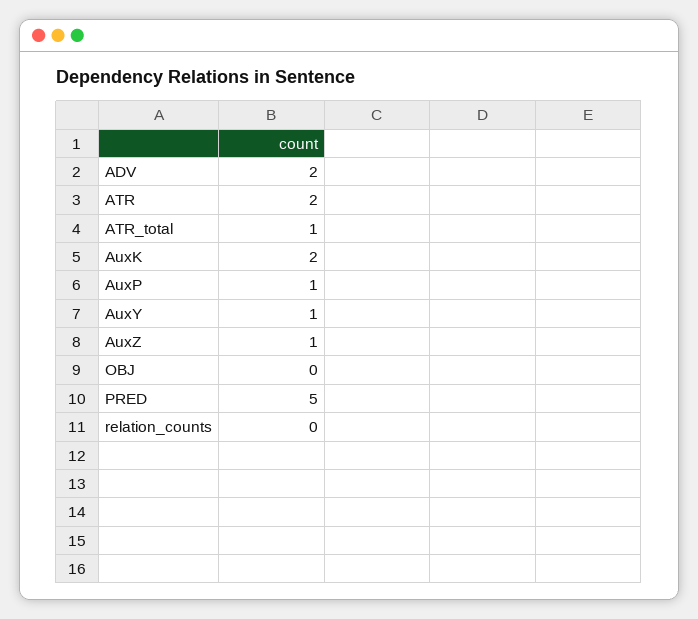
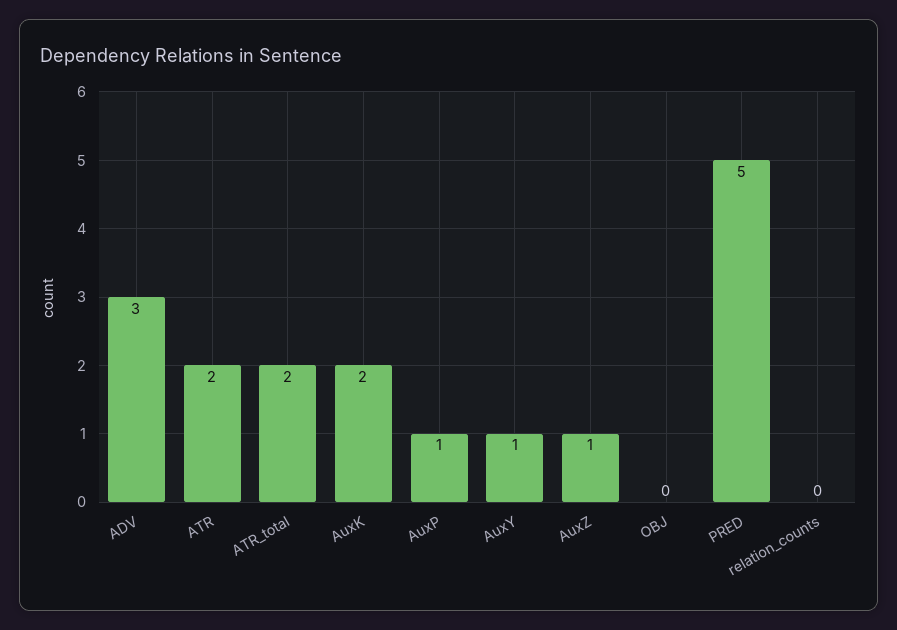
  {
-   "ADV": 2,
+   "ADV": 3,
    "ATR": 2,
-   "ATR_total": 1,
+   "ATR_total": 2,
    "AuxK": 2,
    "AuxP": 1,
    "AuxY": 1,
    "AuxZ": 1,
    "OBJ": 0,
    "PRED": 5,
    "relation_counts": 0
  }

